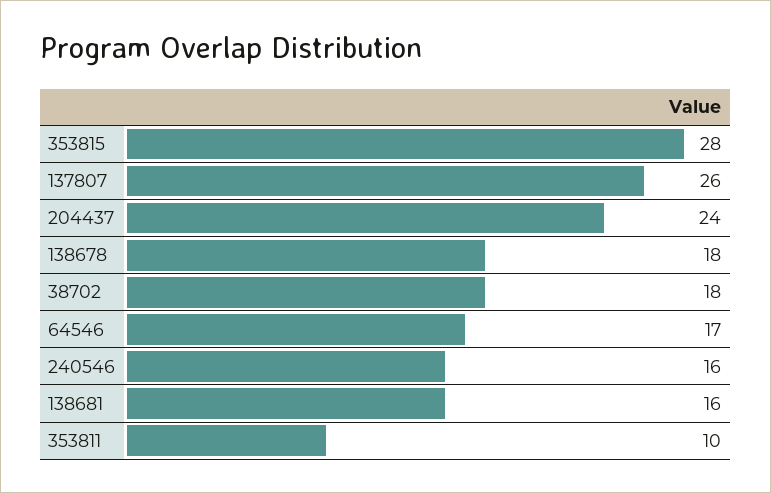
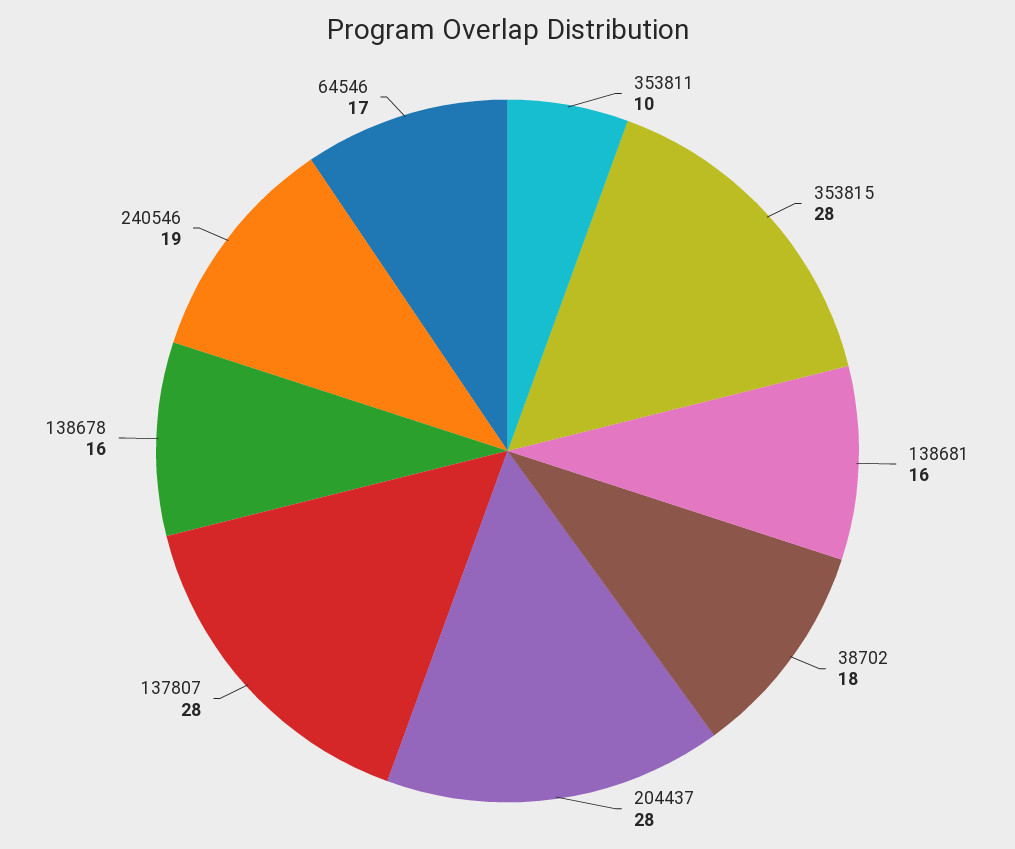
  {
    "353815": 28,
-   "137807": 26,
+   "137807": 28,
-   "204437": 24,
+   "204437": 28,
-   "138678": 18,
+   "138678": 16,
    "38702": 18,
    "64546": 17,
-   "240546": 16,
+   "240546": 19,
    "138681": 16,
    "353811": 10
  }

